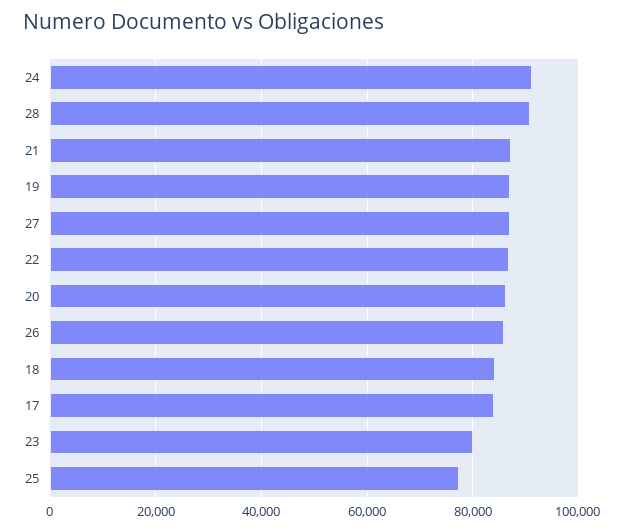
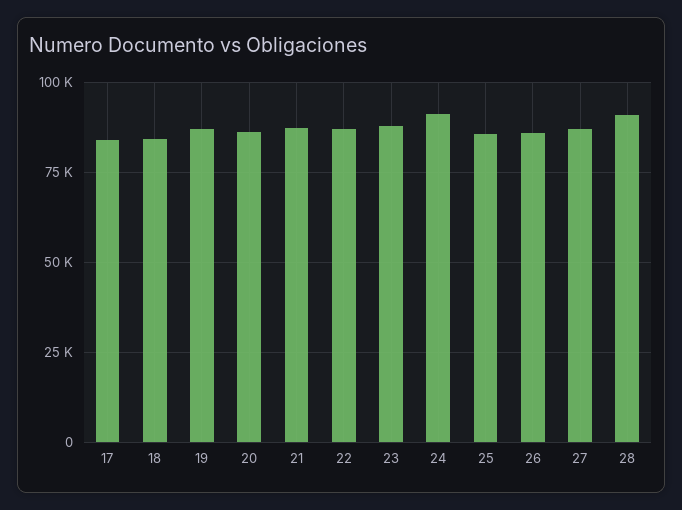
  {
    "24": 92000,
    "28": 90000,
    "21": 88000,
    "19": 88000,
    "27": 88000,
    "22": 86000,
    "20": 86000,
    "26": 86000,
    "18": 84000,
    "17": 84000,
-   "23": 80000,
+   "23": 87500,
-   "25": 78000
+   "25": 85000
  }

